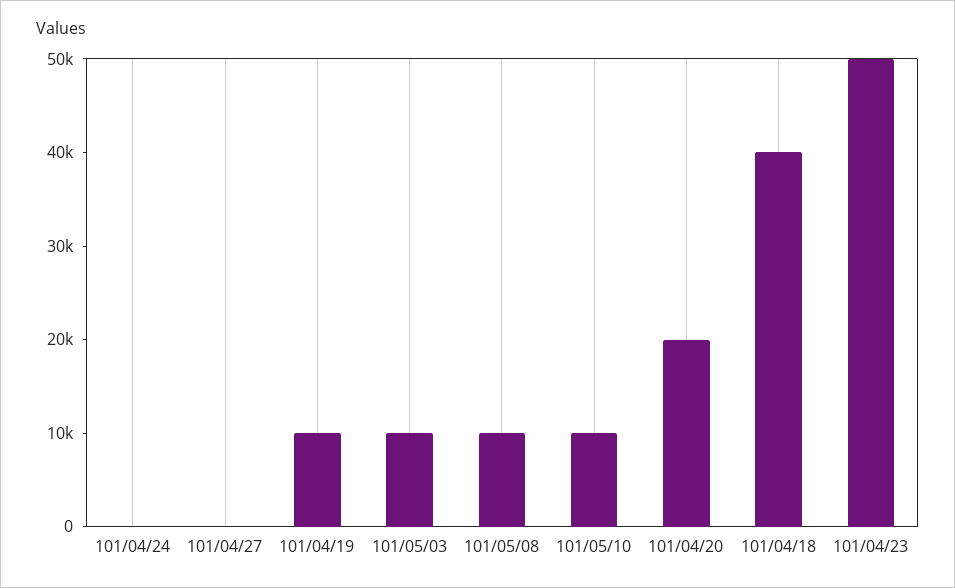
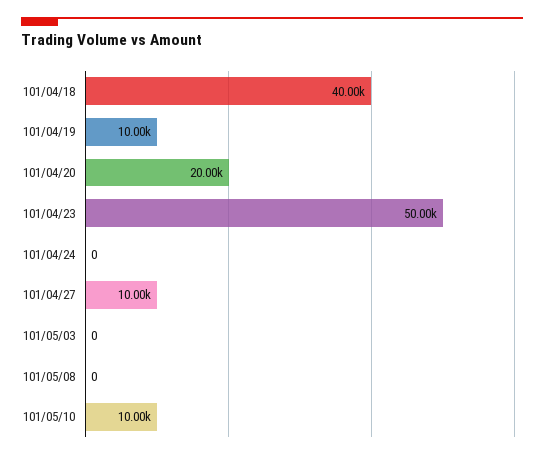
  {
    "101/04/24": 0,
-   "101/04/27": 0,
+   "101/04/27": 10000,
    "101/04/19": 10000,
-   "101/05/03": 10000,
+   "101/05/03": 0,
-   "101/05/08": 10000,
+   "101/05/08": 0,
    "101/05/10": 10000,
    "101/04/20": 20000,
    "101/04/18": 40000,
    "101/04/23": 50000
  }

